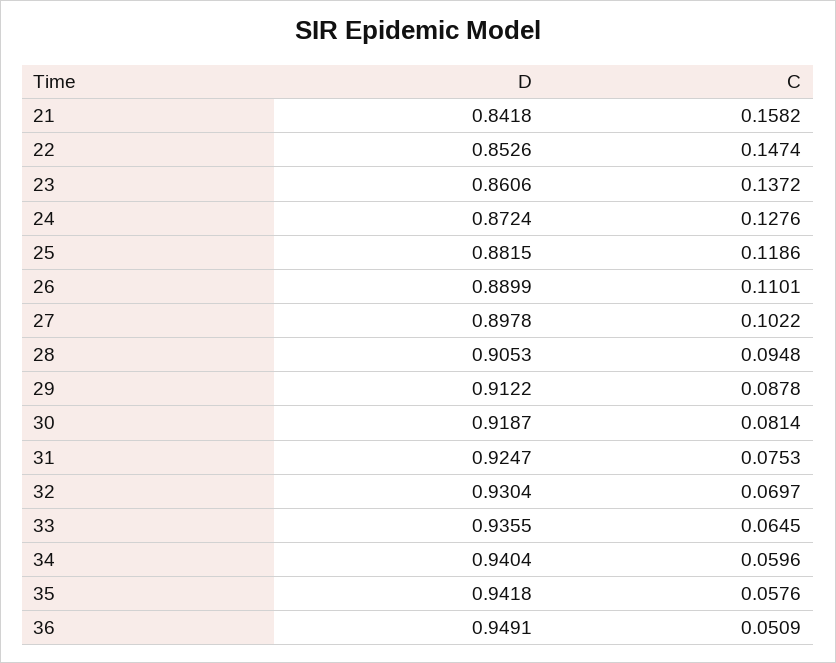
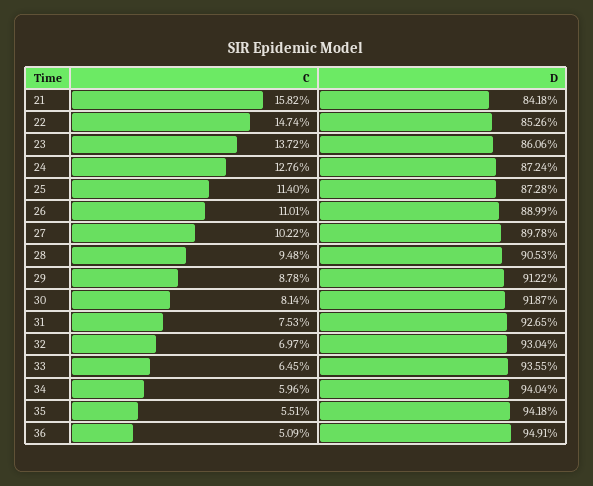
  {
    "D": {
      "21": 0.8418,
      "22": 0.8526,
      "23": 0.8606,
      "24": 0.8724,
-     "25": 0.8815,
+     "25": 0.8728,
      "26": 0.8899,
      "27": 0.8978,
      "28": 0.9053,
      "29": 0.9122,
      "30": 0.9187,
-     "31": 0.9247,
+     "31": 0.9265,
      "32": 0.9304,
      "33": 0.9355,
      "34": 0.9404,
      "35": 0.9418,
      "36": 0.9491
    },
    "C": {
      "21": 0.1582,
      "22": 0.1474,
      "23": 0.1372,
      "24": 0.1276,
-     "25": 0.1186,
+     "25": 0.114,
      "26": 0.1101,
      "27": 0.1022,
      "28": 0.0948,
      "29": 0.0878,
      "30": 0.0814,
      "31": 0.0753,
      "32": 0.0697,
      "33": 0.0645,
      "34": 0.0596,
-     "35": 0.0576,
+     "35": 0.0551,
      "36": 0.0509
    }
  }

